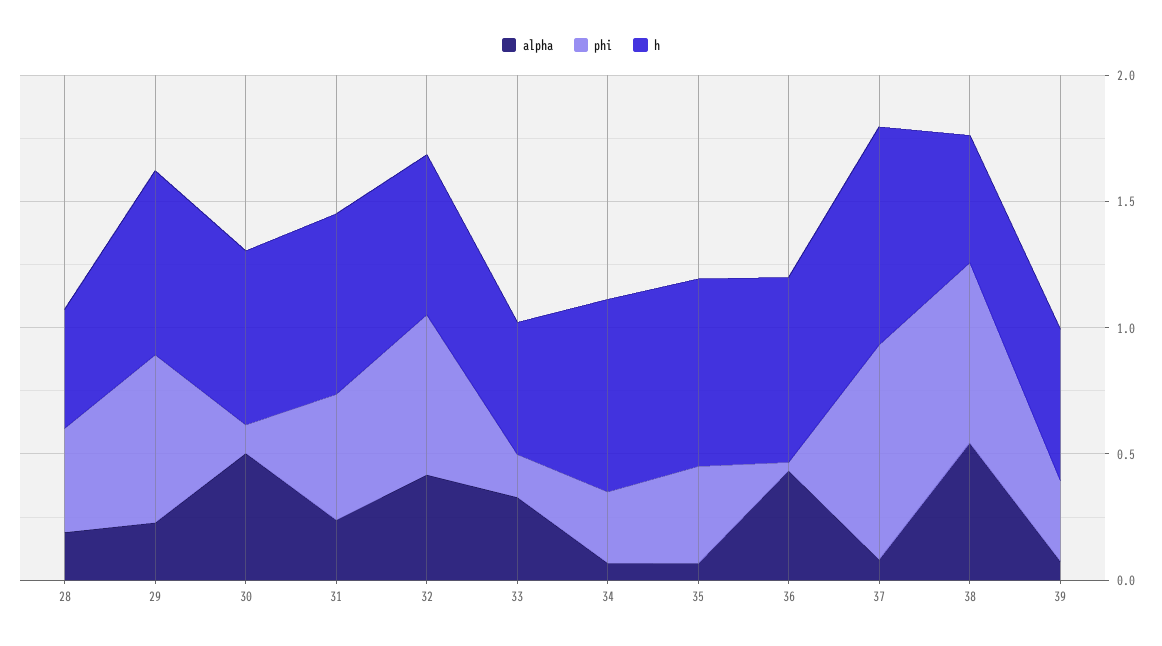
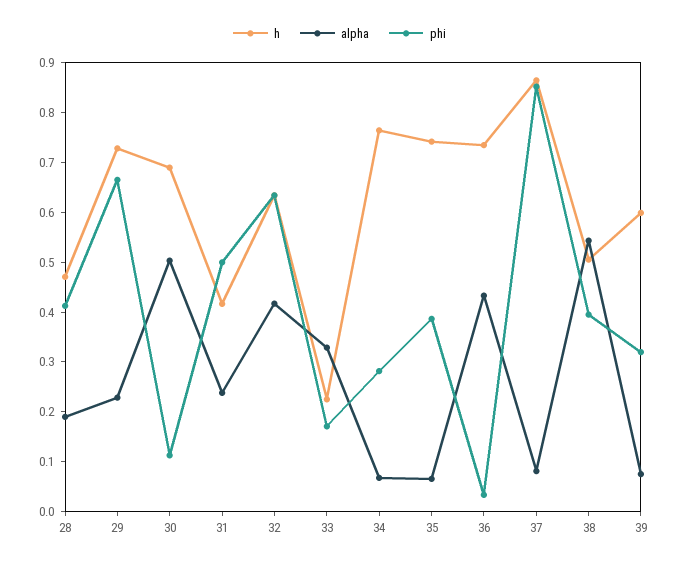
  {
    "alpha": {
      "28": 0.18,
      "29": 0.22,
      "30": 0.5,
      "31": 0.24,
      "32": 0.42,
      "33": 0.32,
      "34": 0.06,
      "35": 0.06,
      "36": 0.44,
      "37": 0.08,
      "38": 0.54,
      "39": 0.08
    },
    "phi": {
      "28": 0.42,
      "29": 0.66,
      "30": 0.12,
      "31": 0.5,
      "32": 0.64,
      "33": 0.18,
      "34": 0.28,
      "35": 0.38,
      "36": 0.04,
      "37": 0.86,
-     "38": 0.7,
+     "38": 0.4,
      "39": 0.32
    },
    "h": {
      "28": 0.48,
      "29": 0.72,
      "30": 0.68,
-     "31": 0.7,
+     "31": 0.42,
      "32": 0.64,
-     "33": 0.5,
+     "33": 0.22,
      "34": 0.76,
      "35": 0.74,
      "36": 0.74,
      "37": 0.86,
      "38": 0.5,
      "39": 0.6
    }
  }

